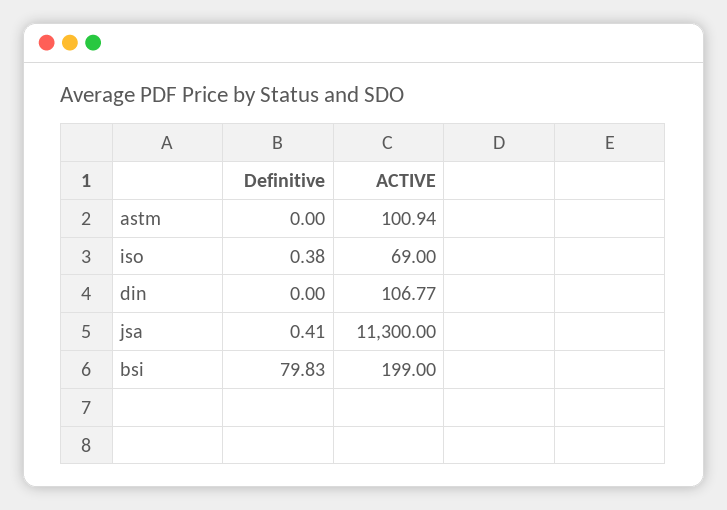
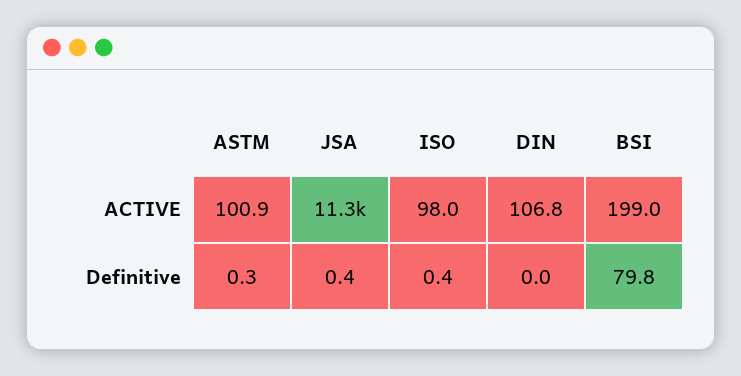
  {
    "Definitive": {
-     "astm": 0,
+     "astm": 0.3,
      "iso": 0.38,
      "din": 0,
      "jsa": 0.41,
      "bsi": 79.83
    },
    "ACTIVE": {
      "astm": 100.94,
-     "iso": 69,
+     "iso": 98,
      "din": 106.77,
      "jsa": 11300,
      "bsi": 199
    }
  }

